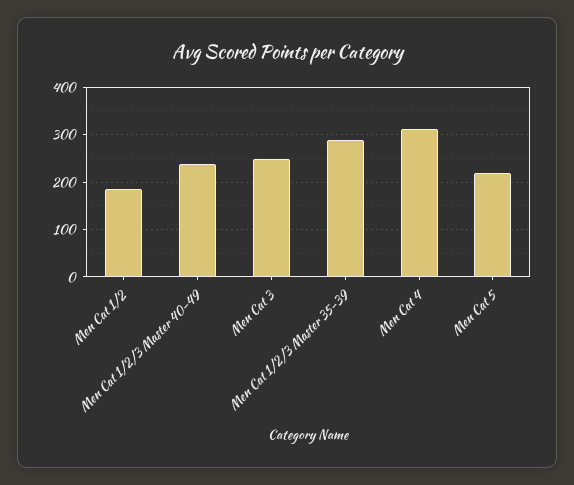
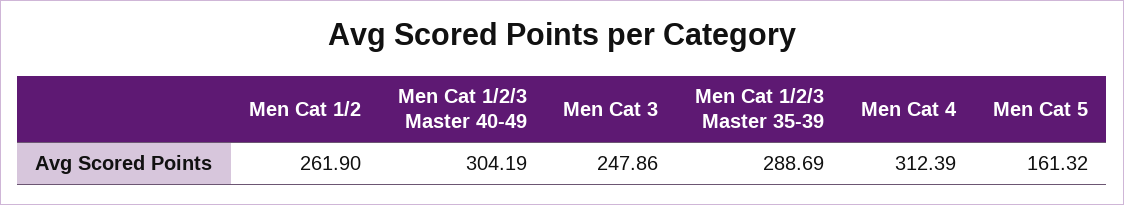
  {
-   "Men Cat 1/2": 180,
+   "Men Cat 1/2": 261.9,
-   "Men Cat 1/2/3 Master 40-49": 240,
+   "Men Cat 1/2/3 Master 40-49": 304.19,
    "Men Cat 3": 247.86,
    "Men Cat 1/2/3 Master 35-39": 288.69,
    "Men Cat 4": 312.39,
-   "Men Cat 5": 220
+   "Men Cat 5": 161.32
  }

